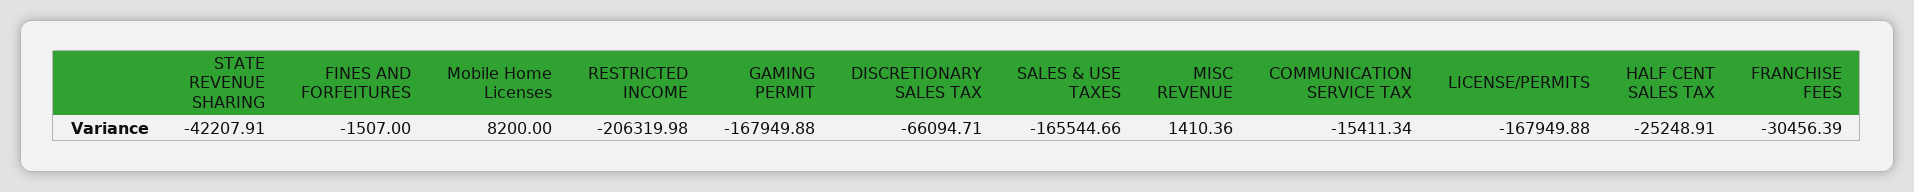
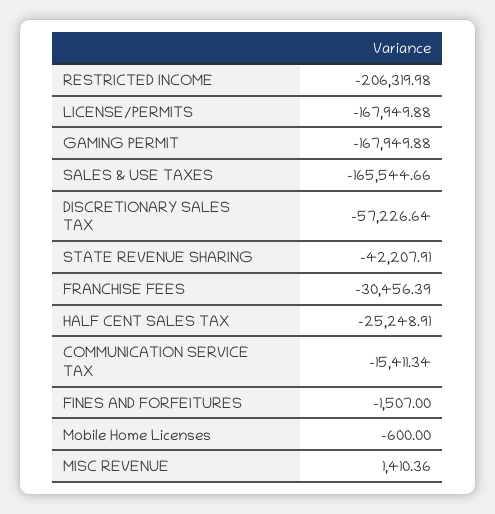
  {
    "STATE REVENUE SHARING": -42207.91,
    "FINES AND FORFEITURES": -1507,
-   "Mobile Home Licenses": 8200,
+   "Mobile Home Licenses": -600,
    "RESTRICTED INCOME": -206319.98,
    "GAMING PERMIT": -167949.88,
-   "DISCRETIONARY SALES TAX": -66094.71,
+   "DISCRETIONARY SALES TAX": -57226.64,
    "SALES & USE TAXES": -165544.66,
    "MISC REVENUE": 1410.36,
    "COMMUNICATION SERVICE TAX": -15411.34,
    "LICENSE/PERMITS": -167949.88,
    "HALF CENT SALES TAX": -25248.91,
    "FRANCHISE FEES": -30456.39
  }

